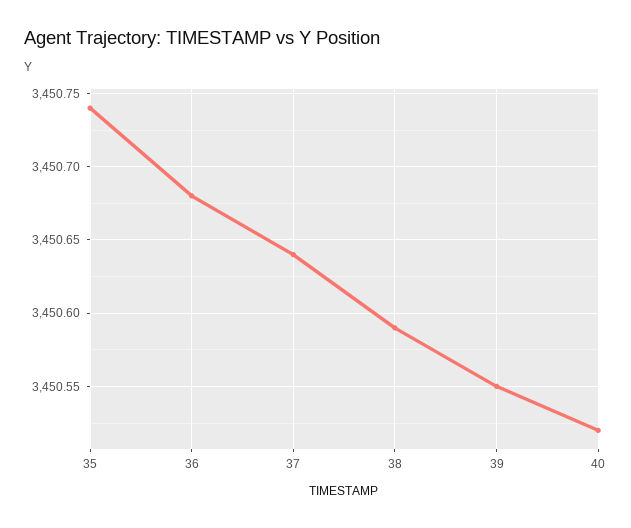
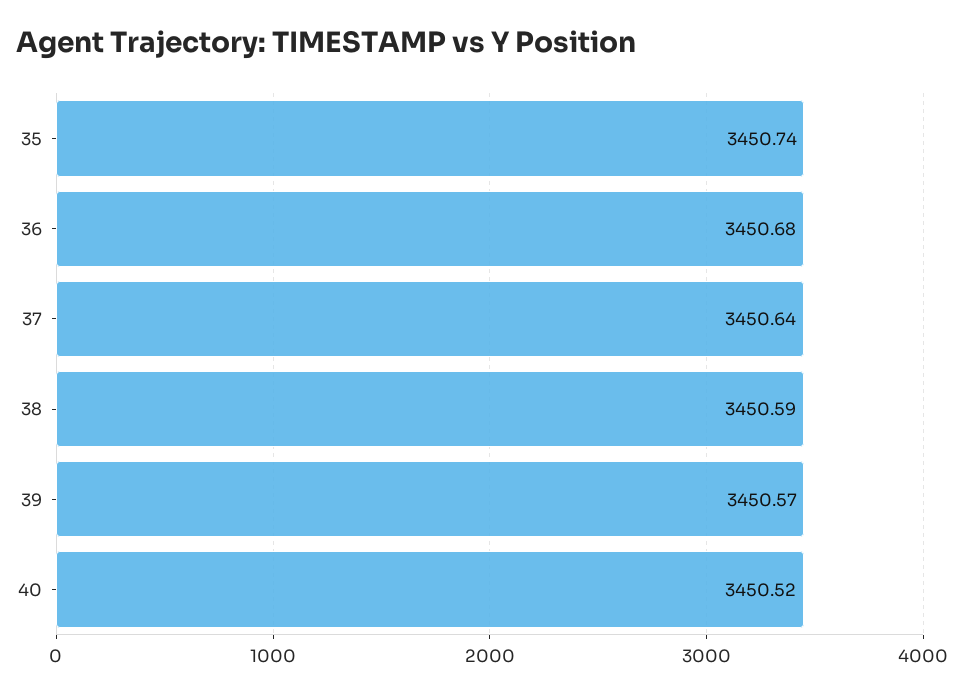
  {
    "35": 3450.74,
    "36": 3450.68,
    "37": 3450.64,
    "38": 3450.59,
-   "39": 3450.55,
+   "39": 3450.57,
    "40": 3450.52
  }

